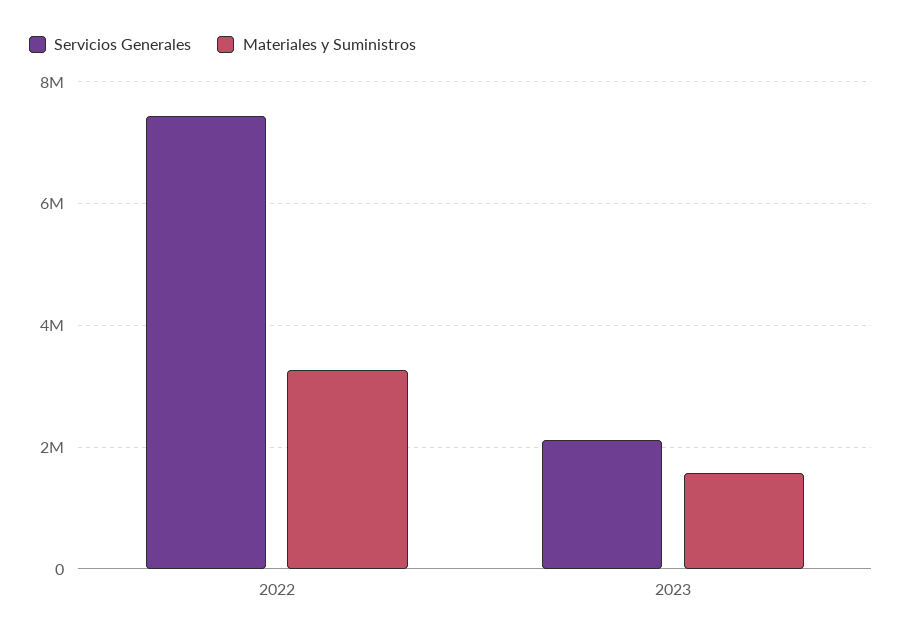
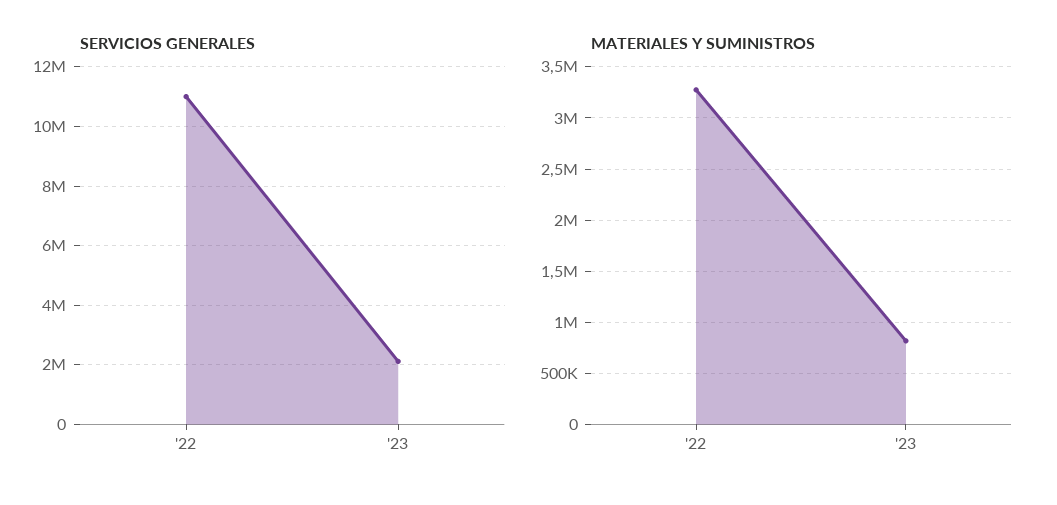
  {
    "Servicios Generales": {
-     "2022": 7400000,
+     "2022": 11000000,
      "2023": 2200000
    },
    "Materiales y Suministros": {
      "2022": 3300000,
-     "2023": 1600000
+     "2023": 800000
    }
  }

